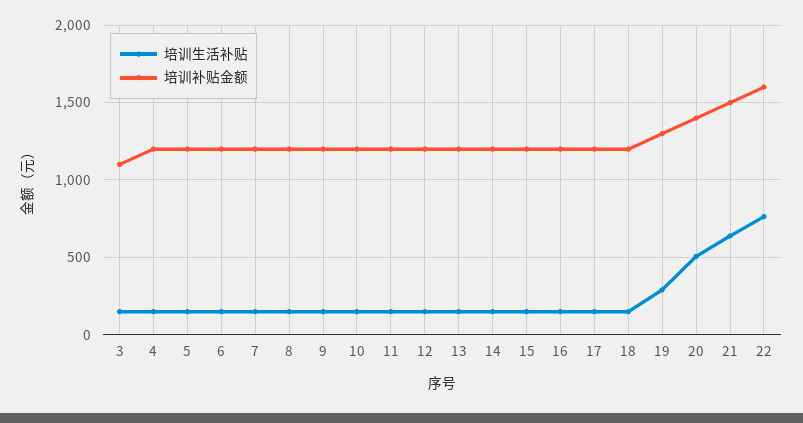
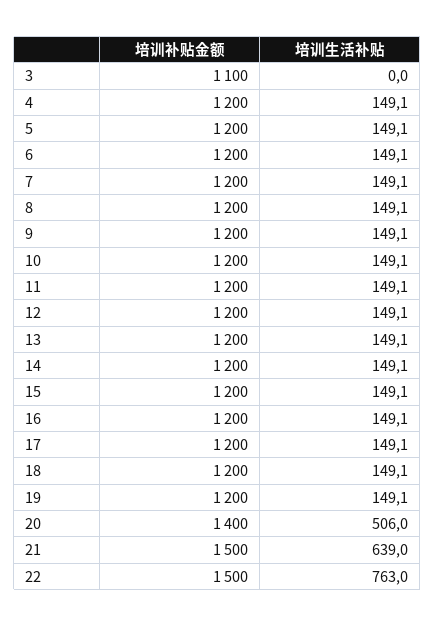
  {
    "培训生活补贴": {
-     "3": 150,
+     "3": 0,
      "4": 149.1,
      "5": 149.1,
      "6": 149.1,
      "7": 149.1,
      "8": 149.1,
      "9": 149.1,
      "10": 149.1,
      "11": 149.1,
      "12": 149.1,
      "13": 149.1,
      "14": 149.1,
      "15": 149.1,
      "16": 149.1,
      "17": 149.1,
      "18": 149.1,
-     "19": 300,
+     "19": 149.1,
      "20": 506,
      "21": 639,
      "22": 763
    },
    "培训补贴金额": {
      "3": 1100,
      "4": 1200,
      "5": 1200,
      "6": 1200,
      "7": 1200,
      "8": 1200,
      "9": 1200,
      "10": 1200,
      "11": 1200,
      "12": 1200,
      "13": 1200,
      "14": 1200,
      "15": 1200,
      "16": 1200,
      "17": 1200,
      "18": 1200,
-     "19": 1300,
+     "19": 1200,
      "20": 1400,
      "21": 1500,
-     "22": 1600
+     "22": 1500
    }
  }

